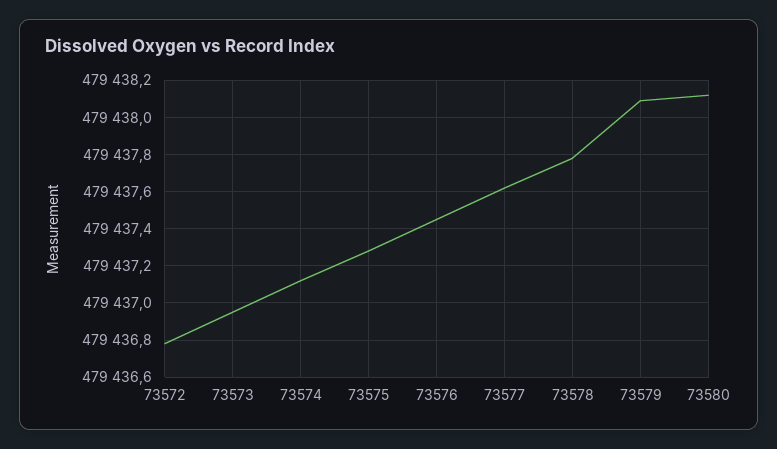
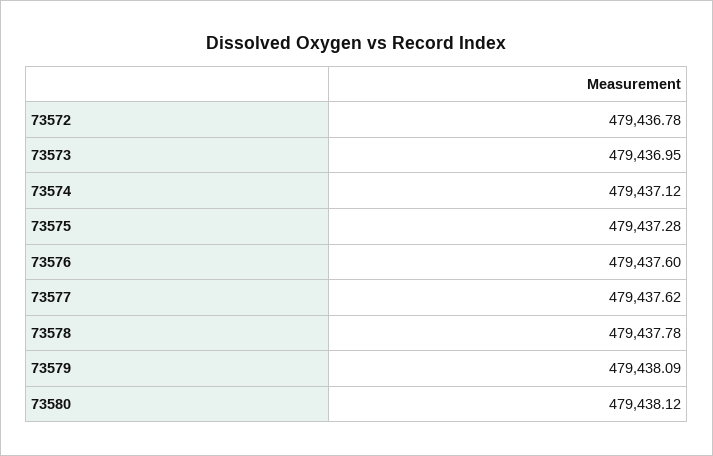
  {
    "73572": 479436.78,
    "73573": 479436.95,
    "73574": 479437.12,
    "73575": 479437.28,
-   "73576": 479437.45,
+   "73576": 479437.6,
    "73577": 479437.62,
    "73578": 479437.78,
    "73579": 479438.09,
    "73580": 479438.12
  }

